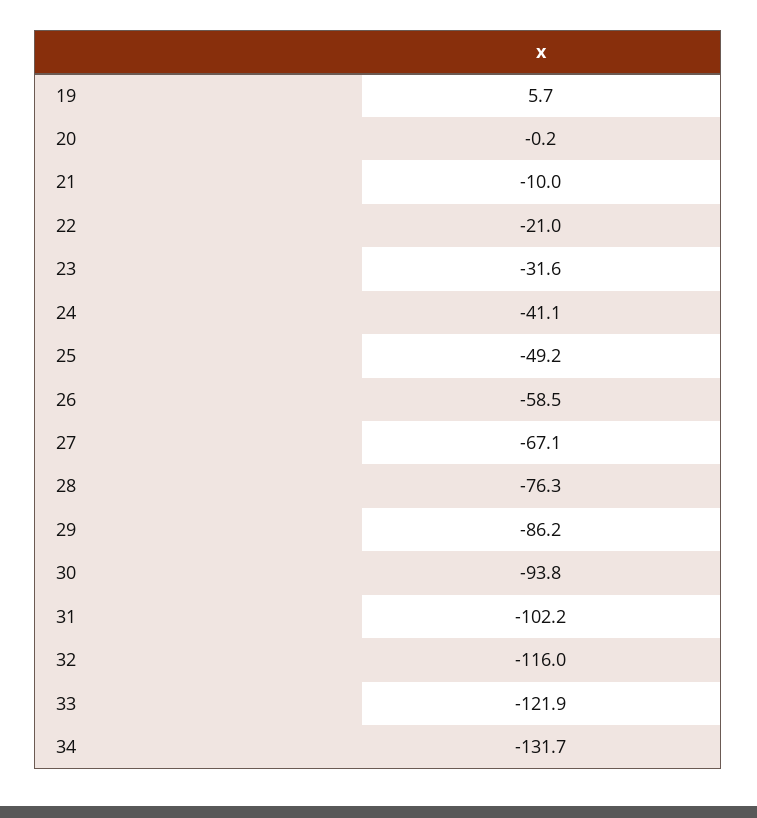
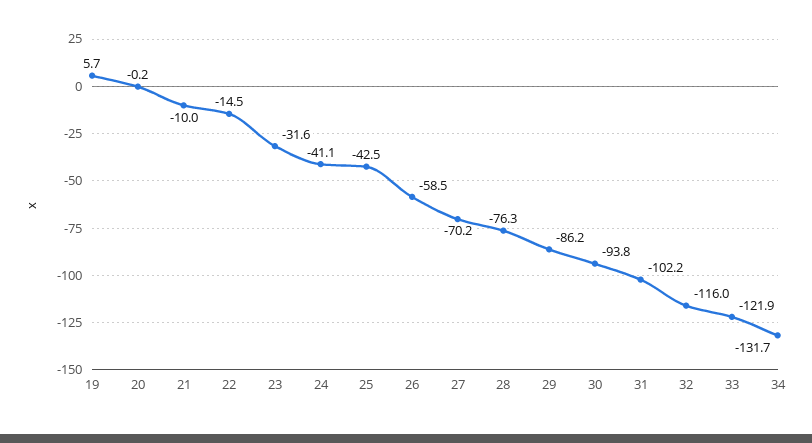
  {
    "19": 5.7,
    "20": -0.2,
    "21": -10,
-   "22": -21,
+   "22": -14.5,
    "23": -31.6,
    "24": -41.1,
-   "25": -49.2,
+   "25": -42.5,
    "26": -58.5,
-   "27": -67.1,
+   "27": -70.2,
    "28": -76.3,
    "29": -86.2,
    "30": -93.8,
    "31": -102.2,
    "32": -116,
    "33": -121.9,
    "34": -131.7
  }

